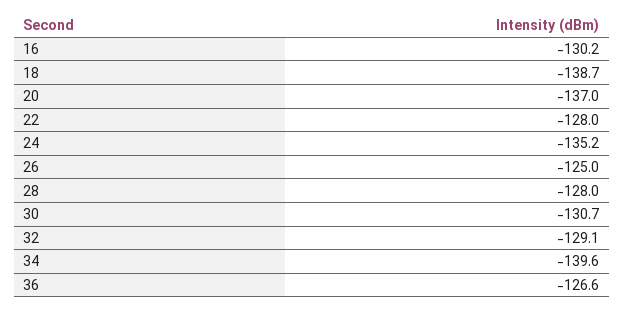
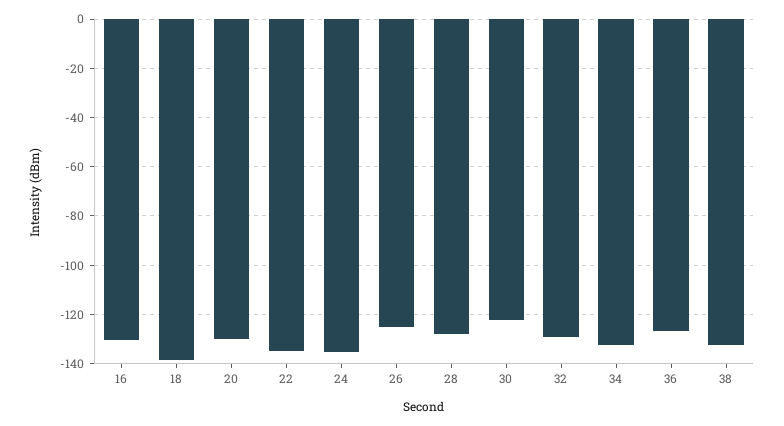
  {
    "16": -130.2,
    "18": -138.7,
-   "20": -137,
+   "20": -130,
-   "22": -128,
+   "22": -135,
    "24": -135.2,
    "26": -125,
    "28": -128,
-   "30": -130.7,
+   "30": -122.5,
    "32": -129.1,
-   "34": -139.6,
+   "34": -132.5,
-   "36": -126.6
+   "36": -126.6,
+   "38": -132.5
  }

